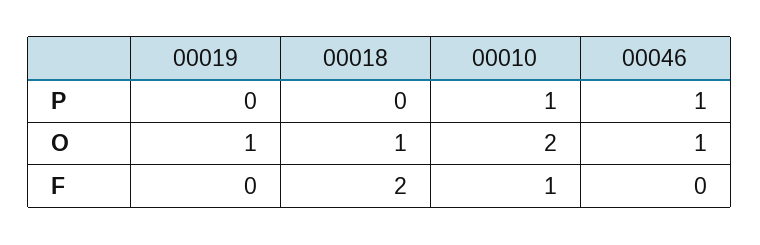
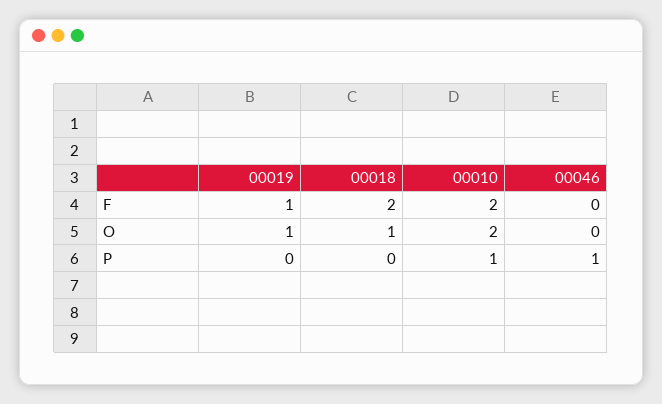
  {
    "00019": {
      "P": 0,
      "O": 1,
-     "F": 0
+     "F": 1
    },
    "00018": {
      "P": 0,
      "O": 1,
      "F": 2
    },
    "00010": {
      "P": 1,
      "O": 2,
-     "F": 1
+     "F": 2
    },
    "00046": {
      "P": 1,
-     "O": 1,
+     "O": 0,
      "F": 0
    }
  }

